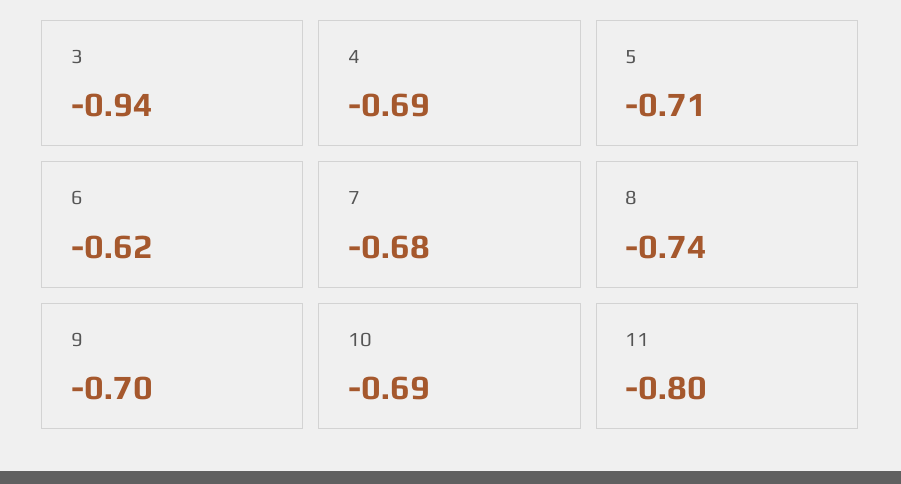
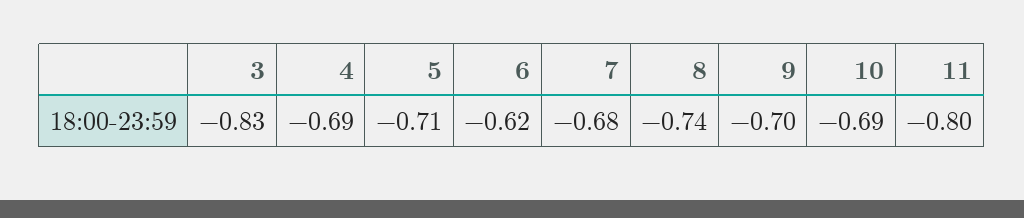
  {
-   "3": -0.94,
+   "3": -0.83,
    "4": -0.69,
    "5": -0.71,
    "6": -0.62,
    "7": -0.68,
    "8": -0.74,
    "9": -0.7,
    "10": -0.69,
    "11": -0.8
  }

